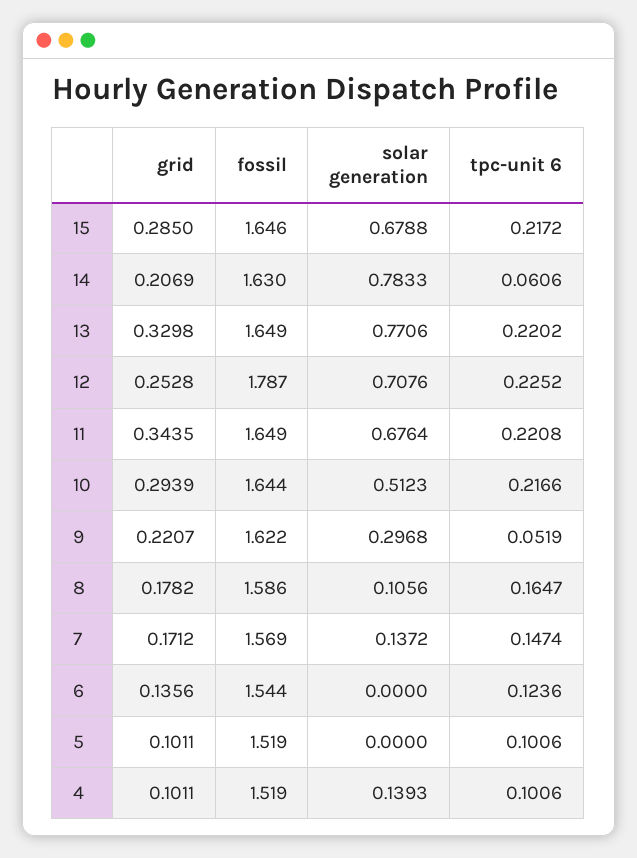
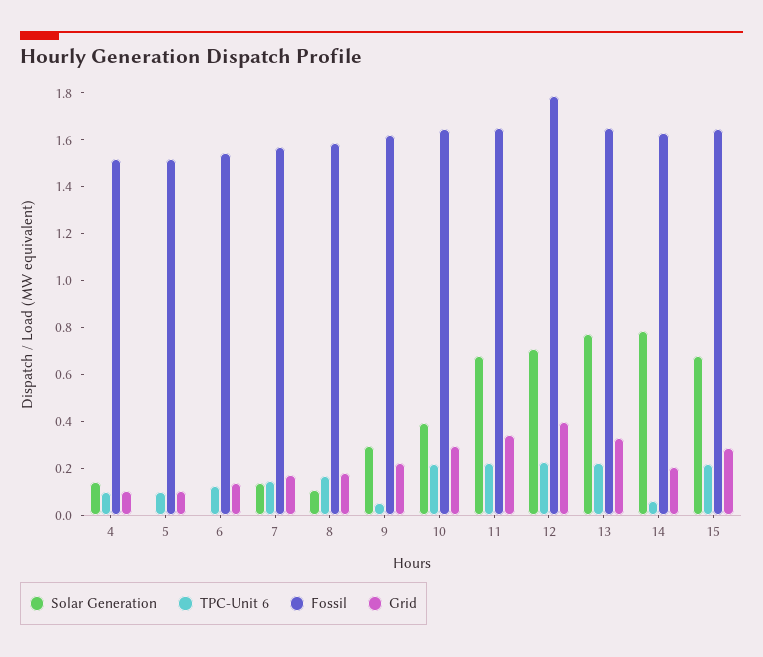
  {
    "grid": {
      "15": 0.285,
      "14": 0.2069,
      "13": 0.3298,
-     "12": 0.2528,
+     "12": 0.4,
      "11": 0.3435,
      "10": 0.2939,
      "9": 0.2207,
      "8": 0.1782,
      "7": 0.1712,
      "6": 0.1356,
      "5": 0.1011,
      "4": 0.1011
    },
    "fossil": {
      "15": 1.646,
      "14": 1.63,
      "13": 1.649,
      "12": 1.787,
      "11": 1.649,
      "10": 1.644,
      "9": 1.622,
      "8": 1.586,
      "7": 1.569,
      "6": 1.544,
      "5": 1.519,
      "4": 1.519
    },
    "solar generation": {
      "15": 0.6788,
      "14": 0.7833,
      "13": 0.7706,
      "12": 0.7076,
      "11": 0.6764,
-     "10": 0.5123,
+     "10": 0.4,
      "9": 0.2968,
      "8": 0.1056,
      "7": 0.1372,
      "6": 0,
      "5": 0,
      "4": 0.1393
    },
    "tpc-unit 6": {
      "15": 0.2172,
      "14": 0.0606,
      "13": 0.2202,
      "12": 0.2252,
      "11": 0.2208,
      "10": 0.2166,
      "9": 0.0519,
      "8": 0.1647,
      "7": 0.1474,
      "6": 0.1236,
      "5": 0.1006,
      "4": 0.1006
    }
  }

